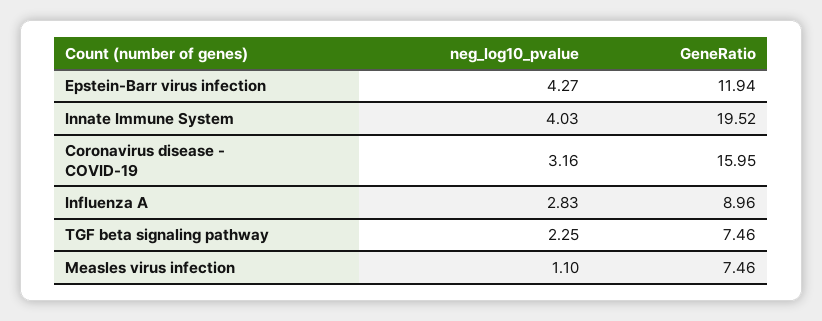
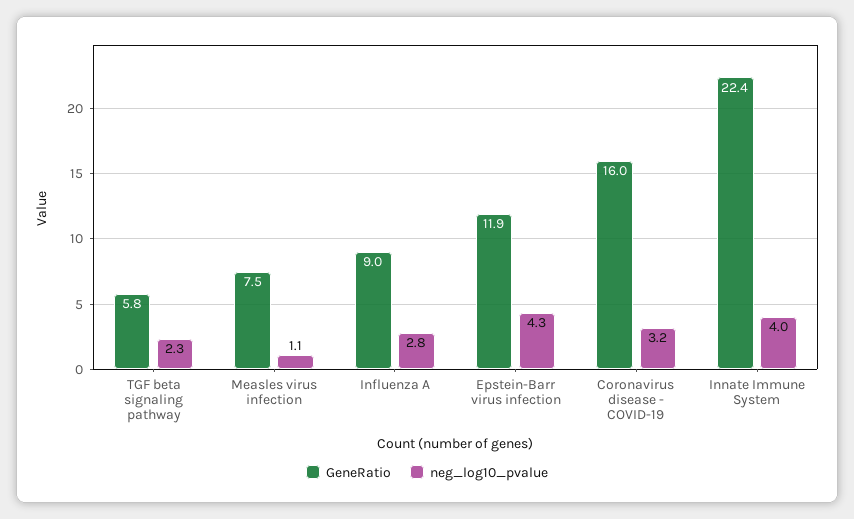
  {
    "neg_log10_pvalue": {
      "Epstein-Barr virus infection": 4.27,
      "Innate Immune System": 4.03,
      "Coronavirus disease - COVID-19": 3.16,
      "Influenza A": 2.83,
      "TGF beta signaling pathway": 2.25,
      "Measles virus infection": 1.1
    },
    "GeneRatio": {
      "Epstein-Barr virus infection": 11.94,
-     "Innate Immune System": 19.52,
+     "Innate Immune System": 22.4,
      "Coronavirus disease - COVID-19": 15.95,
      "Influenza A": 8.96,
-     "TGF beta signaling pathway": 7.46,
+     "TGF beta signaling pathway": 5.8,
      "Measles virus infection": 7.46
    }
  }

